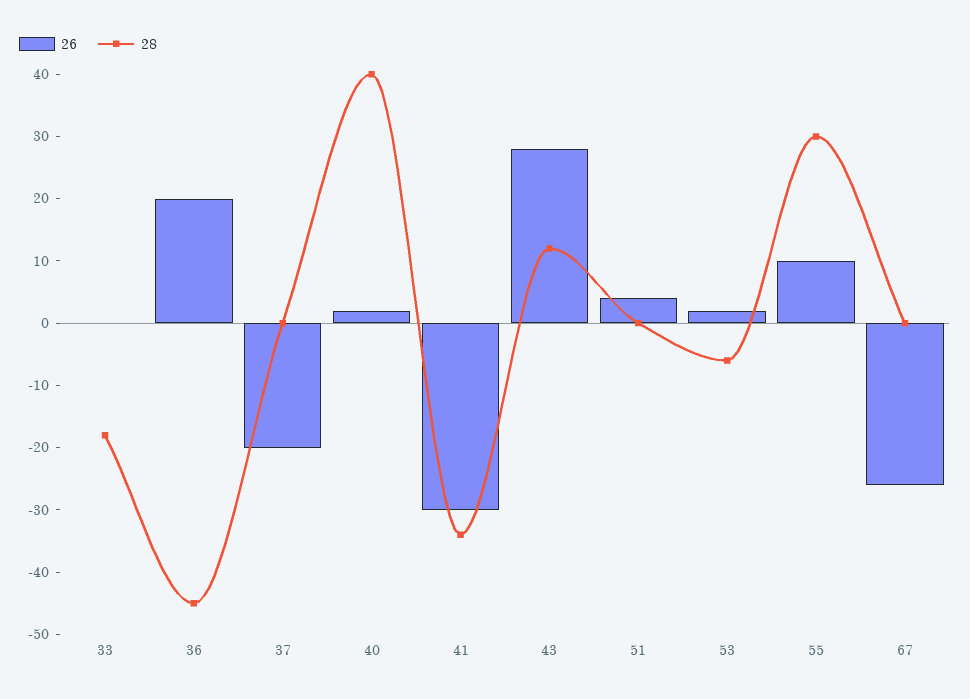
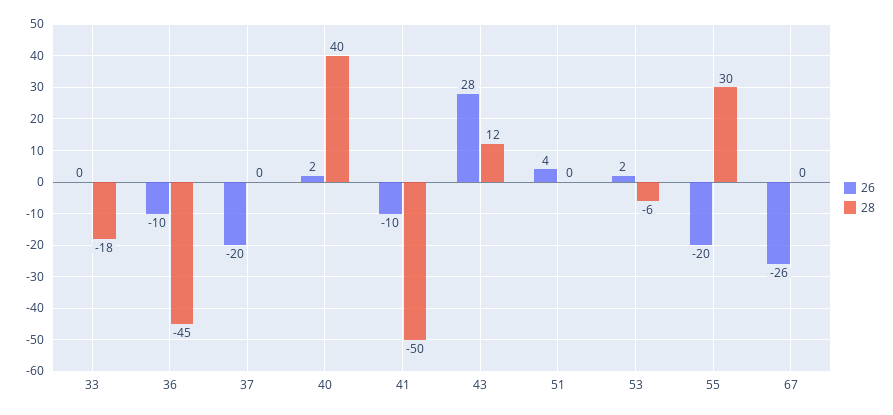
  {
    "26": {
      "33": 0,
-     "36": 20,
+     "36": -10,
      "37": -20,
      "40": 2,
-     "41": -30,
+     "41": -10,
      "43": 28,
      "51": 4,
      "53": 2,
-     "55": 10,
+     "55": -20,
      "67": -26
    },
    "28": {
      "33": -18,
      "36": -45,
      "37": 0,
      "40": 40,
-     "41": -35,
+     "41": -50,
      "43": 12,
      "51": 0,
      "53": -6,
      "55": 30,
      "67": 0
    }
  }

